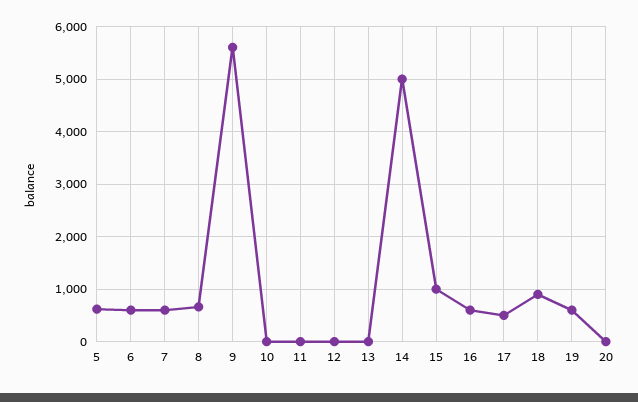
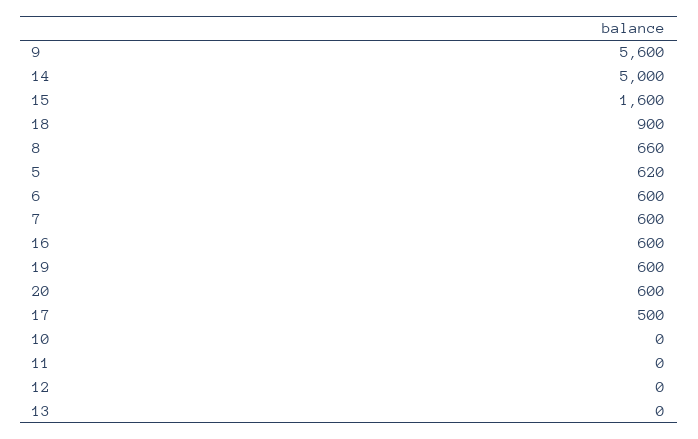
  {
    "5": 620,
    "6": 600,
    "7": 600,
    "8": 660,
    "9": 5600,
    "10": 0,
    "11": 0,
    "12": 0,
    "13": 0,
    "14": 5000,
-   "15": 1000,
+   "15": 1600,
    "16": 600,
    "17": 500,
    "18": 900,
    "19": 600,
-   "20": 0
+   "20": 600
  }

